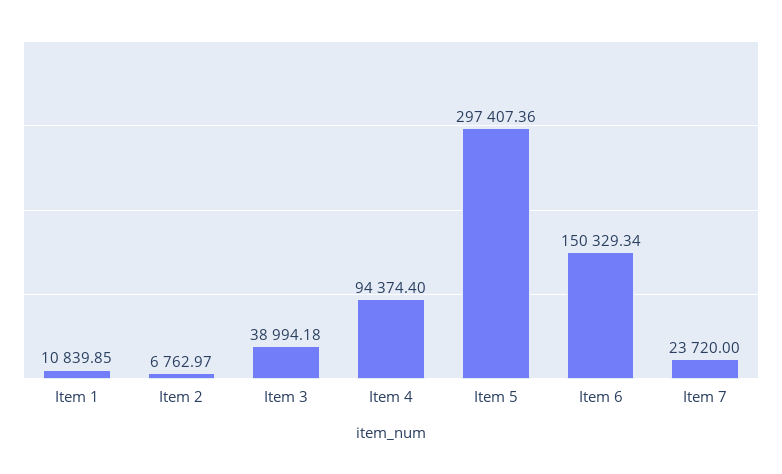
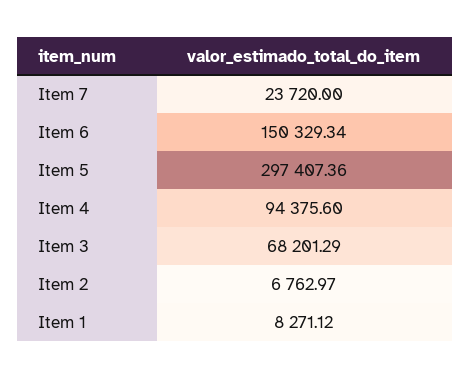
  {
-   "Item 1": 10839.85,
+   "Item 1": 8271.12,
    "Item 2": 6762.97,
-   "Item 3": 38994.18,
+   "Item 3": 68201.29,
-   "Item 4": 94374.4,
+   "Item 4": 94375.6,
    "Item 5": 297407.36,
    "Item 6": 150329.34,
    "Item 7": 23720
  }

